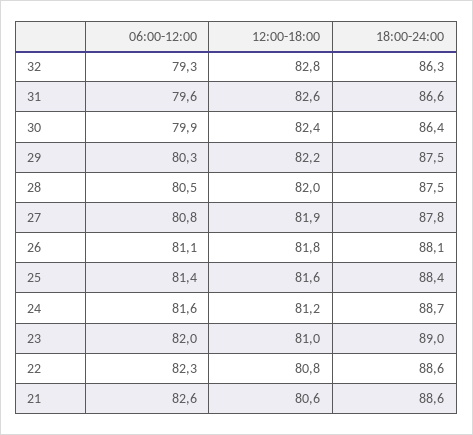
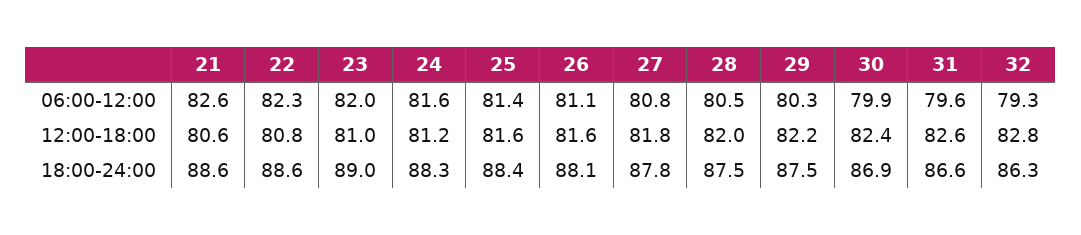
  {
    "06:00-12:00": {
      "32": 79.3,
      "31": 79.6,
      "30": 79.9,
      "29": 80.3,
      "28": 80.5,
      "27": 80.8,
      "26": 81.1,
      "25": 81.4,
      "24": 81.6,
      "23": 82,
      "22": 82.3,
      "21": 82.6
    },
    "12:00-18:00": {
      "32": 82.8,
      "31": 82.6,
      "30": 82.4,
      "29": 82.2,
      "28": 82,
-     "27": 81.9,
+     "27": 81.8,
-     "26": 81.8,
+     "26": 81.6,
      "25": 81.6,
      "24": 81.2,
      "23": 81,
      "22": 80.8,
      "21": 80.6
    },
    "18:00-24:00": {
      "32": 86.3,
      "31": 86.6,
-     "30": 86.4,
+     "30": 86.9,
      "29": 87.5,
      "28": 87.5,
      "27": 87.8,
      "26": 88.1,
      "25": 88.4,
-     "24": 88.7,
+     "24": 88.3,
      "23": 89,
      "22": 88.6,
      "21": 88.6
    }
  }

